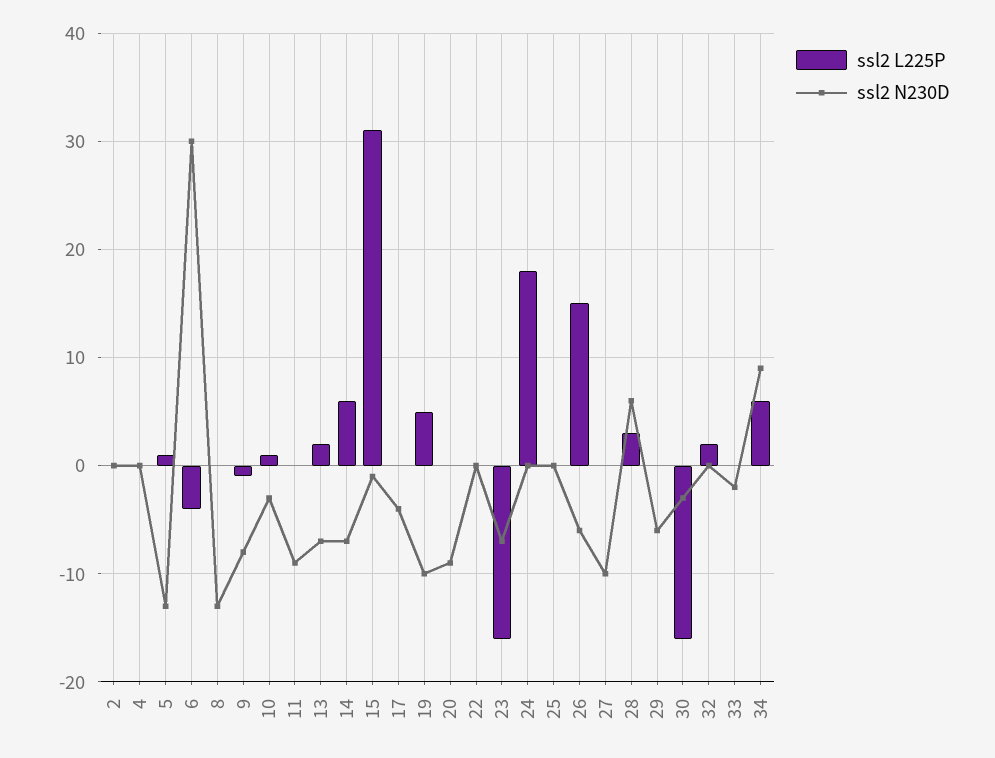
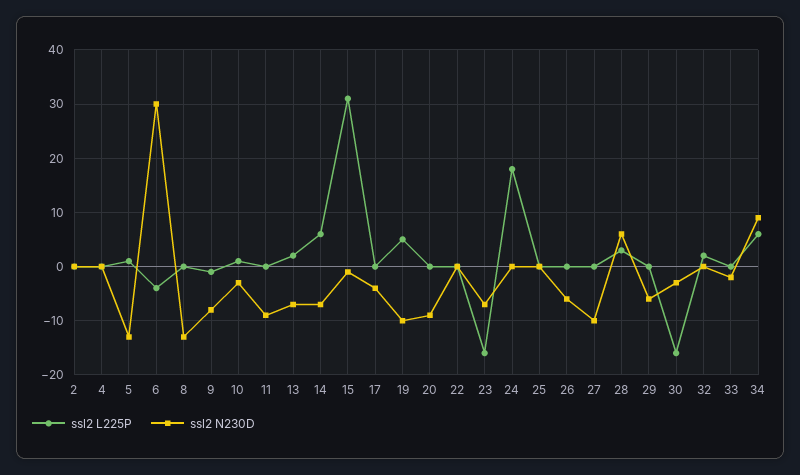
  {
    "ssl2 L225P": {
      "2": 0,
      "4": 0,
      "5": 1,
      "6": -4,
      "8": 0,
      "9": -1,
      "10": 1,
      "11": 0,
      "13": 2,
      "14": 6,
      "15": 31,
      "17": 0,
      "19": 5,
      "20": 0,
      "22": 0,
      "23": -16,
      "24": 18,
      "25": 0,
-     "26": 15,
+     "26": 0,
      "27": 0,
      "28": 3,
      "29": 0,
      "30": -16,
      "32": 2,
      "33": 0,
      "34": 6
    },
    "ssl2 N230D": {
      "2": 0,
      "4": 0,
      "5": -13,
      "6": 30,
      "8": -13,
      "9": -8,
      "10": -3,
      "11": -9,
      "13": -7,
      "14": -7,
      "15": -1,
      "17": -4,
      "19": -10,
      "20": -9,
      "22": 0,
      "23": -7,
      "24": 0,
      "25": 0,
      "26": -6,
      "27": -10,
      "28": 6,
      "29": -6,
      "30": -3,
      "32": 0,
      "33": -2,
      "34": 9
    }
  }

